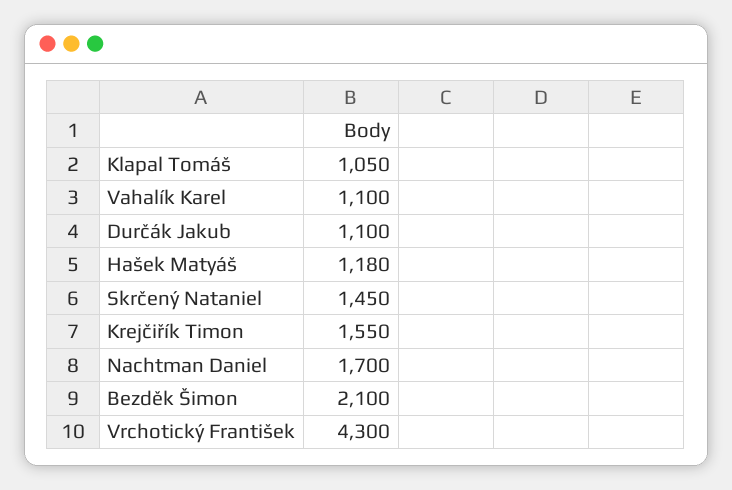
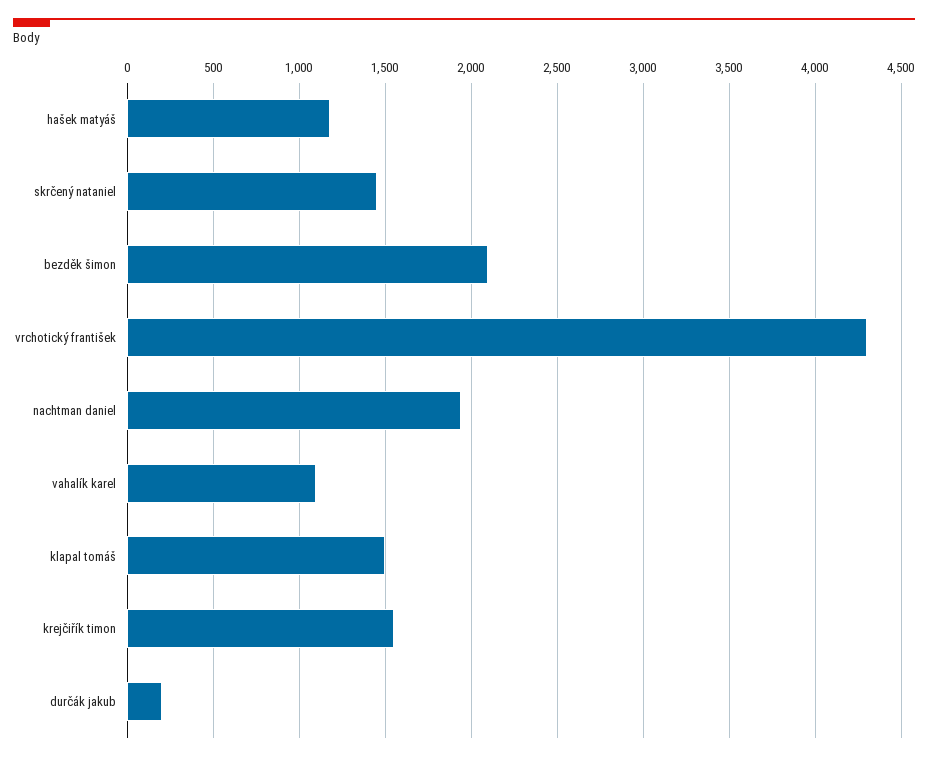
  {
-   "Klapal Tomáš": 1050,
+   "Klapal Tomáš": 1500,
    "Vahalík Karel": 1100,
-   "Durčák Jakub": 1100,
+   "Durčák Jakub": 200,
    "Hašek Matyáš": 1180,
    "Skrčený Nataniel": 1450,
    "Krejčiřík Timon": 1550,
-   "Nachtman Daniel": 1700,
+   "Nachtman Daniel": 1950,
    "Bezděk Šimon": 2100,
    "Vrchotický František": 4300
  }

